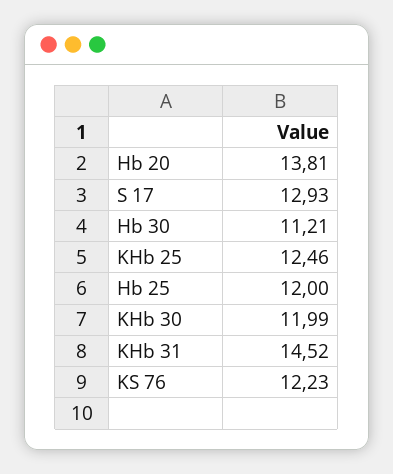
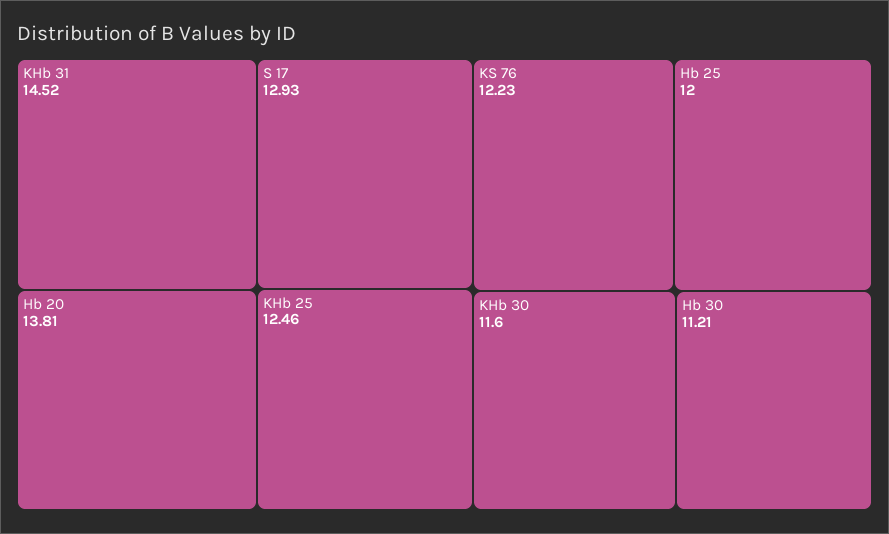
  {
    "Hb 20": 13.81,
    "S 17": 12.93,
    "Hb 30": 11.21,
    "KHb 25": 12.46,
    "Hb 25": 12,
-   "KHb 30": 11.99,
+   "KHb 30": 11.6,
    "KHb 31": 14.52,
    "KS 76": 12.23
  }

